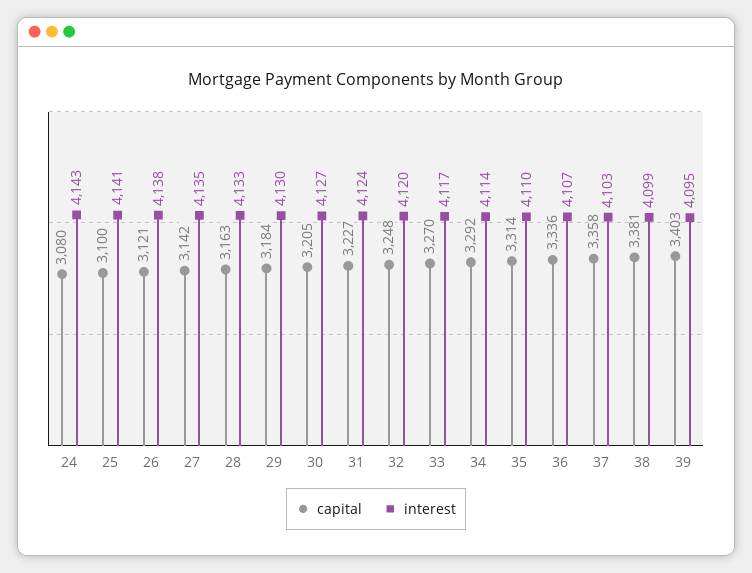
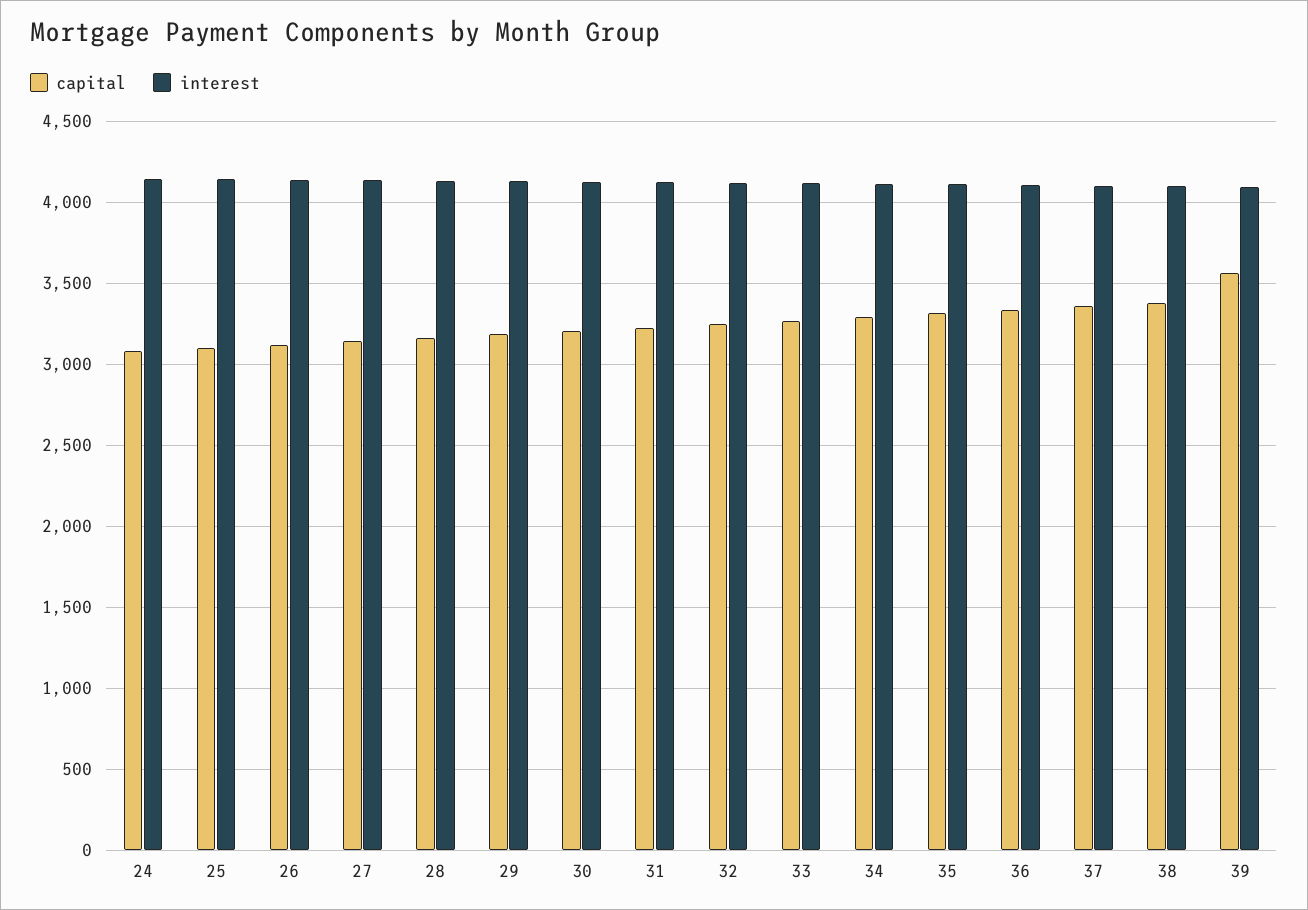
  {
    "capital": {
      "24": 3080,
      "25": 3100,
      "26": 3121,
      "27": 3142,
      "28": 3163,
      "29": 3184,
      "30": 3205,
      "31": 3227,
      "32": 3248,
      "33": 3270,
      "34": 3292,
      "35": 3314,
      "36": 3336,
      "37": 3358,
      "38": 3381,
-     "39": 3403
+     "39": 3550
    },
    "interest": {
      "24": 4143,
      "25": 4141,
      "26": 4138,
      "27": 4135,
      "28": 4133,
      "29": 4130,
      "30": 4127,
      "31": 4124,
      "32": 4120,
      "33": 4117,
      "34": 4114,
      "35": 4110,
      "36": 4107,
      "37": 4103,
      "38": 4099,
      "39": 4095
    }
  }

